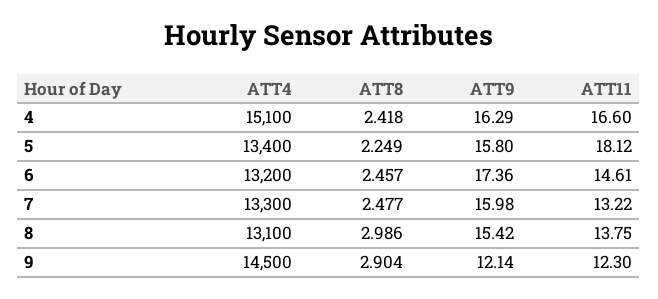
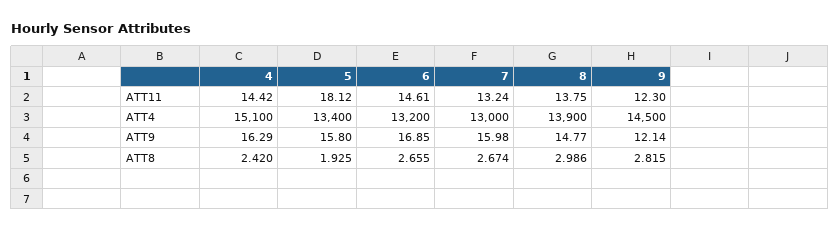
  {
    "ATT4": {
      "4": 15100,
      "5": 13400,
      "6": 13200,
-     "7": 13300,
+     "7": 13000,
-     "8": 13100,
+     "8": 13900,
      "9": 14500
    },
    "ATT8": {
-     "4": 2.418,
+     "4": 2.42,
-     "5": 2.249,
+     "5": 1.925,
-     "6": 2.457,
+     "6": 2.655,
-     "7": 2.477,
+     "7": 2.674,
      "8": 2.986,
-     "9": 2.904
+     "9": 2.815
    },
    "ATT9": {
      "4": 16.29,
      "5": 15.8,
-     "6": 17.36,
+     "6": 16.85,
      "7": 15.98,
-     "8": 15.42,
+     "8": 14.77,
      "9": 12.14
    },
    "ATT11": {
-     "4": 16.6,
+     "4": 14.42,
      "5": 18.12,
      "6": 14.61,
-     "7": 13.22,
+     "7": 13.24,
      "8": 13.75,
      "9": 12.3
    }
  }

